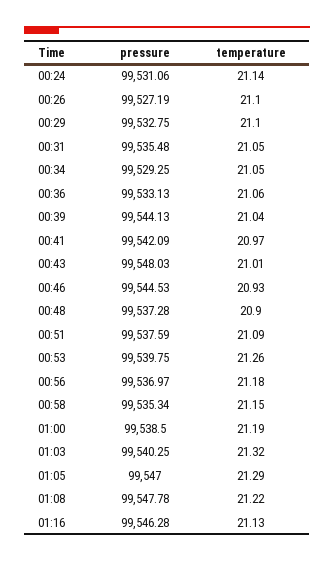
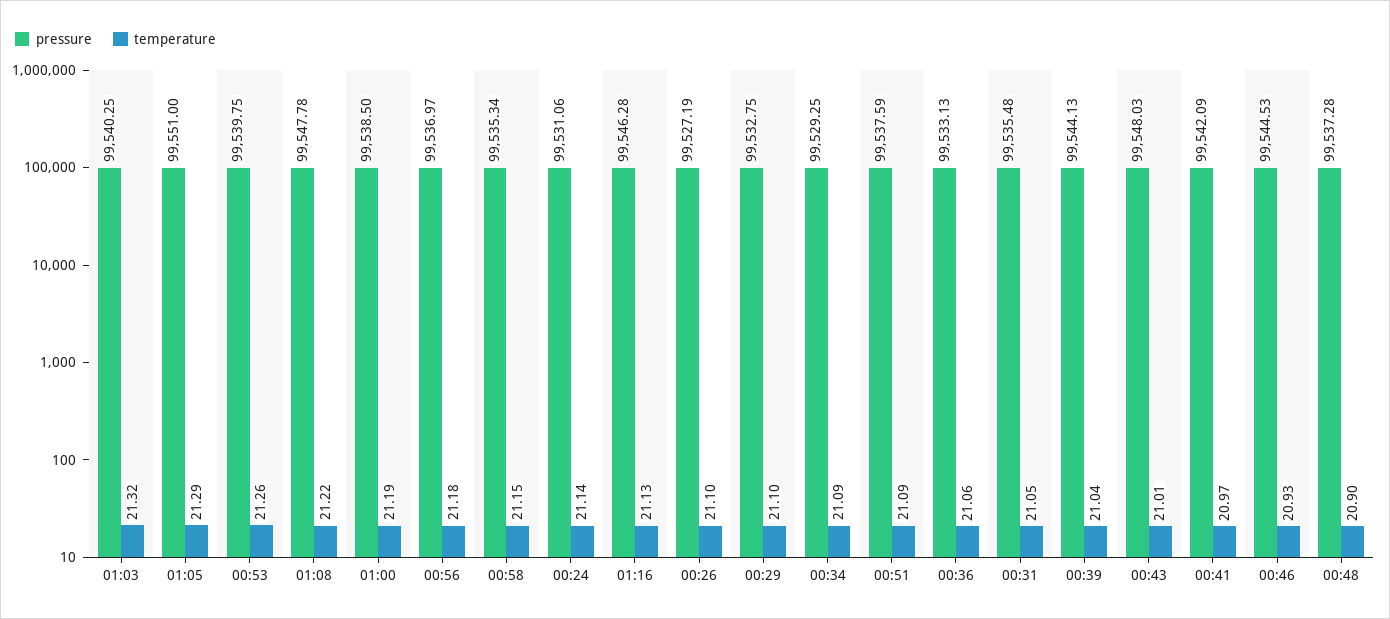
  {
    "pressure": {
      "00:24": 99531.06,
      "00:26": 99527.19,
      "00:29": 99532.75,
      "00:31": 99535.48,
      "00:34": 99529.25,
      "00:36": 99533.13,
      "00:39": 99544.13,
      "00:41": 99542.09,
      "00:43": 99548.03,
      "00:46": 99544.53,
      "00:48": 99537.28,
      "00:51": 99537.59,
      "00:53": 99539.75,
      "00:56": 99536.97,
      "00:58": 99535.34,
      "01:00": 99538.5,
      "01:03": 99540.25,
-     "01:05": 99547,
+     "01:05": 99551,
      "01:08": 99547.78,
      "01:16": 99546.28
    },
    "temperature": {
      "00:24": 21.14,
      "00:26": 21.1,
      "00:29": 21.1,
      "00:31": 21.05,
-     "00:34": 21.05,
+     "00:34": 21.09,
      "00:36": 21.06,
      "00:39": 21.04,
      "00:41": 20.97,
      "00:43": 21.01,
      "00:46": 20.93,
      "00:48": 20.9,
      "00:51": 21.09,
      "00:53": 21.26,
      "00:56": 21.18,
      "00:58": 21.15,
      "01:00": 21.19,
      "01:03": 21.32,
      "01:05": 21.29,
      "01:08": 21.22,
      "01:16": 21.13
    }
  }

